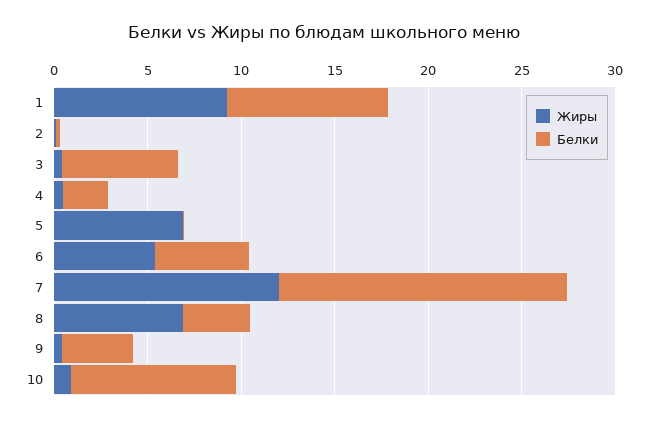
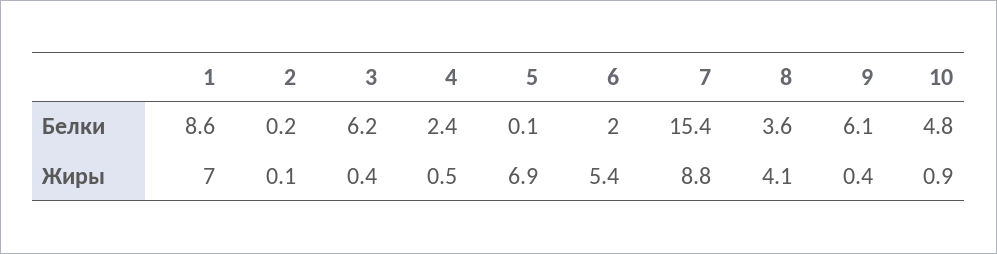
  {
    "Жиры": {
-     "1": 9,
+     "1": 7,
      "2": 0.1,
      "3": 0.4,
      "4": 0.5,
      "5": 6.9,
      "6": 5.4,
-     "7": 12,
+     "7": 8.8,
-     "8": 7,
+     "8": 4.1,
      "9": 0.4,
      "10": 0.9
    },
    "Белки": {
      "1": 8.6,
      "2": 0.2,
      "3": 6.2,
      "4": 2.4,
      "5": 0.1,
-     "6": 5,
+     "6": 2,
      "7": 15.4,
      "8": 3.6,
-     "9": 4,
+     "9": 6.1,
-     "10": 9
+     "10": 4.8
    }
  }

